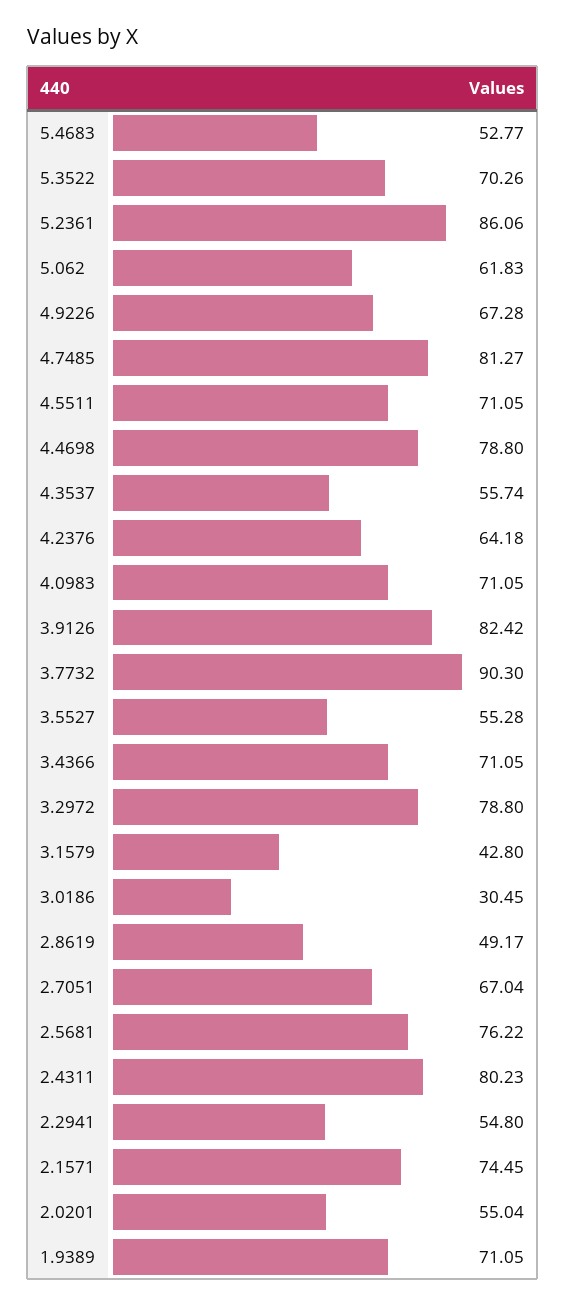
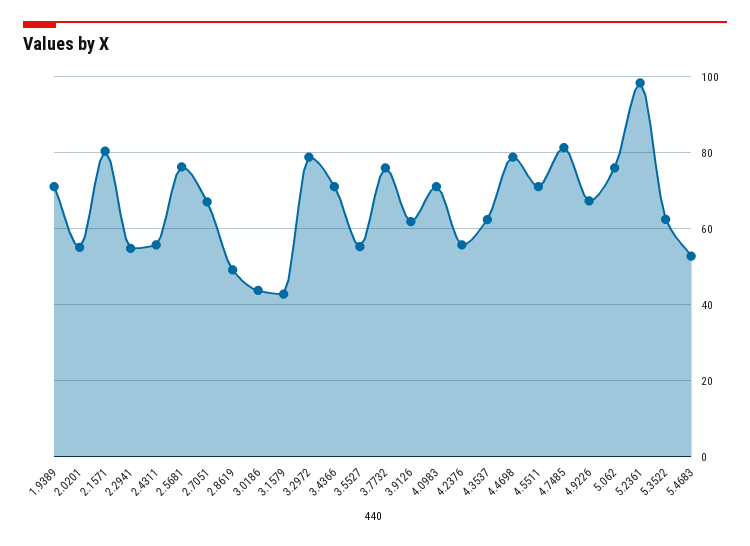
  {
    "5.4683": 52.77,
-   "5.3522": 70.26,
+   "5.3522": 62,
-   "5.2361": 86.06,
+   "5.2361": 98,
-   "5.062": 61.83,
+   "5.062": 76,
    "4.9226": 67.28,
    "4.7485": 81.27,
    "4.5511": 71.05,
    "4.4698": 78.8,
-   "4.3537": 55.74,
+   "4.3537": 62,
-   "4.2376": 64.18,
+   "4.2376": 56,
    "4.0983": 71.05,
-   "3.9126": 82.42,
+   "3.9126": 62,
-   "3.7732": 90.3,
+   "3.7732": 76,
    "3.5527": 55.28,
    "3.4366": 71.05,
    "3.2972": 78.8,
    "3.1579": 42.8,
-   "3.0186": 30.45,
+   "3.0186": 44,
    "2.8619": 49.17,
    "2.7051": 67.04,
    "2.5681": 76.22,
-   "2.4311": 80.23,
+   "2.4311": 56,
    "2.2941": 54.8,
-   "2.1571": 74.45,
+   "2.1571": 80,
    "2.0201": 55.04,
    "1.9389": 71.05
  }

